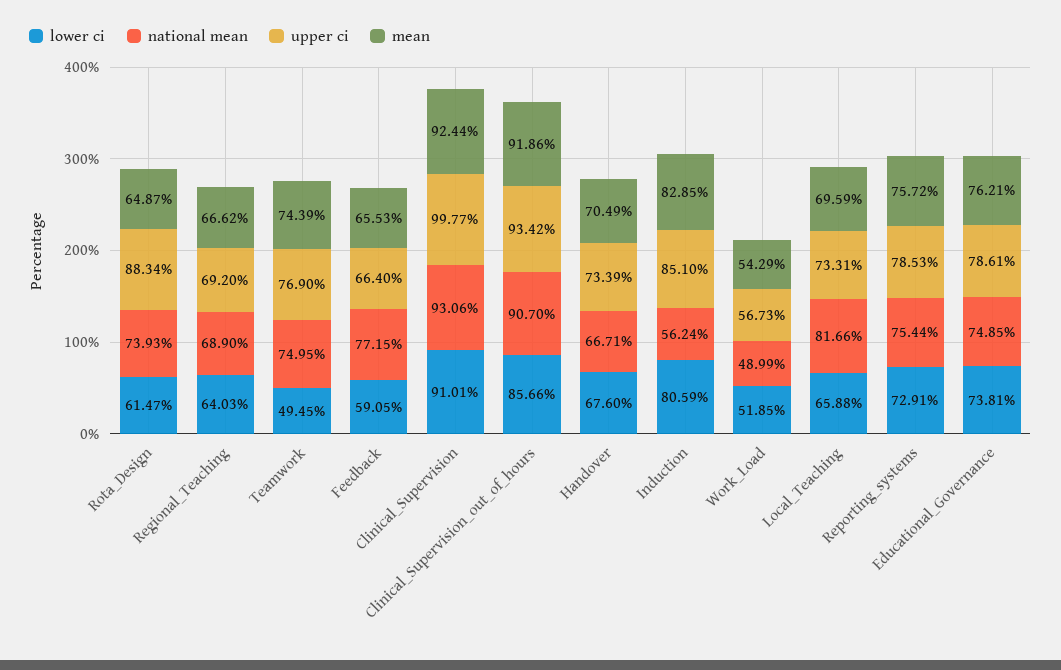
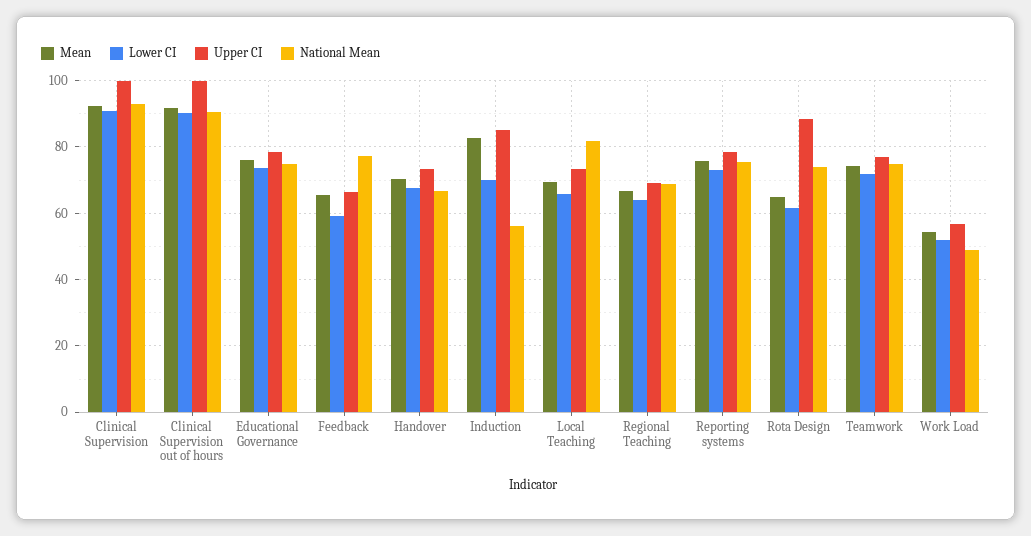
  {
    "lower ci": {
      "Rota_Design": 61.47,
      "Regional_Teaching": 64.03,
-     "Teamwork": 49.45,
+     "Teamwork": 72,
      "Feedback": 59.05,
      "Clinical_Supervision": 91.01,
-     "Clinical_Supervision_out_of_hours": 85.66,
+     "Clinical_Supervision_out_of_hours": 90,
      "Handover": 67.6,
-     "Induction": 80.59,
+     "Induction": 70,
      "Work_Load": 51.85,
      "Local_Teaching": 65.88,
      "Reporting_systems": 72.91,
      "Educational_Governance": 73.81
    },
    "national mean": {
      "Rota_Design": 73.93,
      "Regional_Teaching": 68.9,
      "Teamwork": 74.95,
      "Feedback": 77.15,
      "Clinical_Supervision": 93.06,
      "Clinical_Supervision_out_of_hours": 90.7,
      "Handover": 66.71,
      "Induction": 56.24,
      "Work_Load": 48.99,
      "Local_Teaching": 81.66,
      "Reporting_systems": 75.44,
      "Educational_Governance": 74.85
    },
    "upper ci": {
      "Rota_Design": 88.34,
      "Regional_Teaching": 69.2,
      "Teamwork": 76.9,
      "Feedback": 66.4,
      "Clinical_Supervision": 99.77,
-     "Clinical_Supervision_out_of_hours": 93.42,
+     "Clinical_Supervision_out_of_hours": 100,
      "Handover": 73.39,
      "Induction": 85.1,
      "Work_Load": 56.73,
      "Local_Teaching": 73.31,
      "Reporting_systems": 78.53,
      "Educational_Governance": 78.61
    },
    "mean": {
      "Rota_Design": 64.87,
      "Regional_Teaching": 66.62,
      "Teamwork": 74.39,
      "Feedback": 65.53,
      "Clinical_Supervision": 92.44,
      "Clinical_Supervision_out_of_hours": 91.86,
      "Handover": 70.49,
      "Induction": 82.85,
      "Work_Load": 54.29,
      "Local_Teaching": 69.59,
      "Reporting_systems": 75.72,
      "Educational_Governance": 76.21
    }
  }

